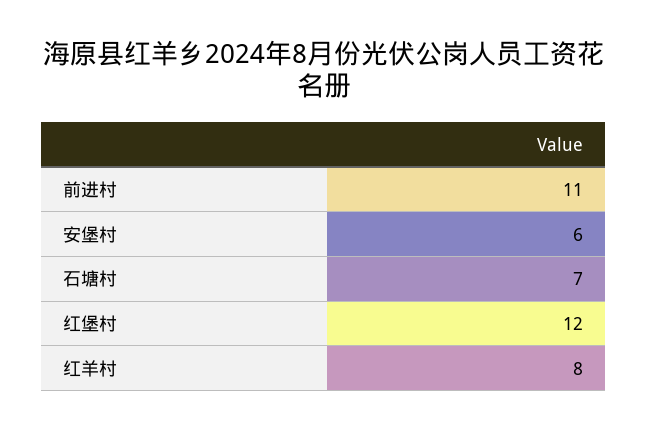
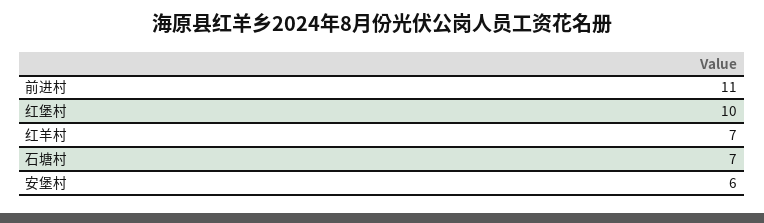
  {
    "前进村": 11,
    "安堡村": 6,
    "石塘村": 7,
-   "红堡村": 12,
+   "红堡村": 10,
-   "红羊村": 8
+   "红羊村": 7
  }

